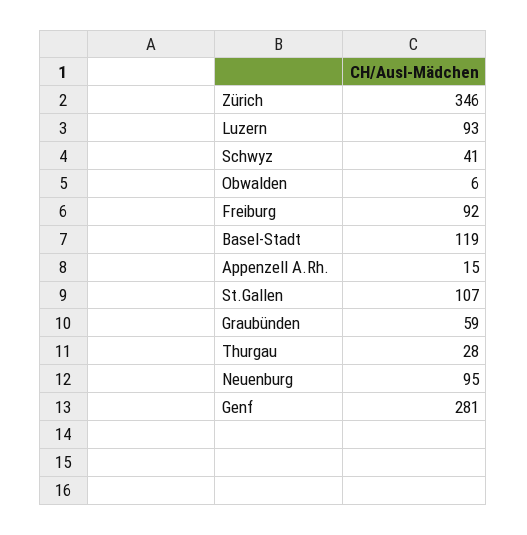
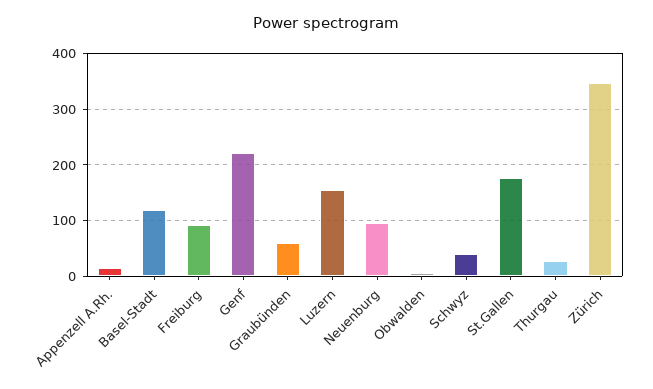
  {
    "Zürich": 346,
-   "Luzern": 93,
+   "Luzern": 160,
    "Schwyz": 41,
    "Obwalden": 6,
    "Freiburg": 92,
    "Basel-Stadt": 119,
    "Appenzell A.Rh.": 15,
-   "St.Gallen": 107,
+   "St.Gallen": 180,
    "Graubünden": 59,
    "Thurgau": 28,
    "Neuenburg": 95,
-   "Genf": 281
+   "Genf": 220
  }

